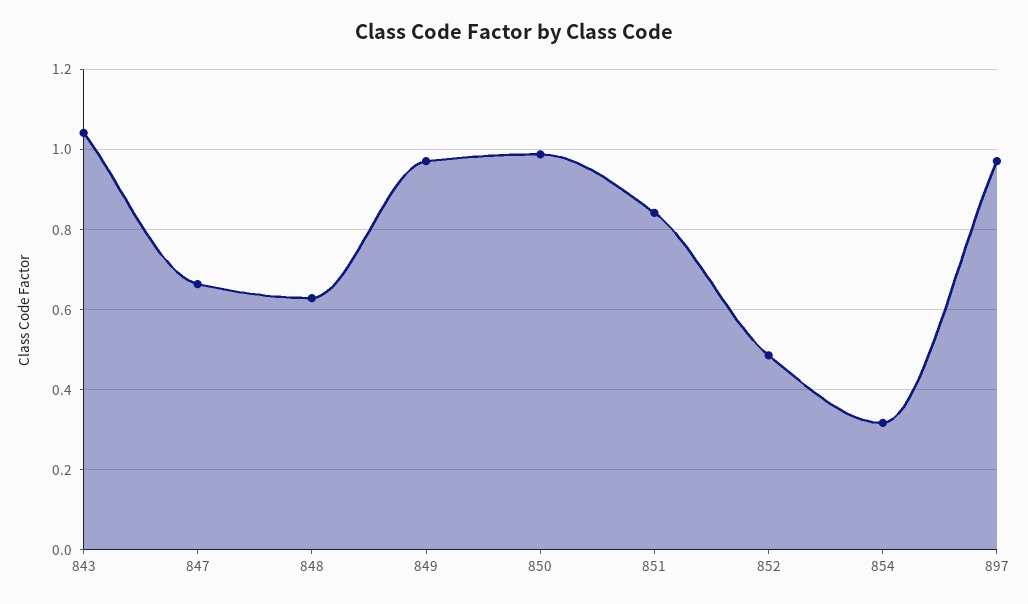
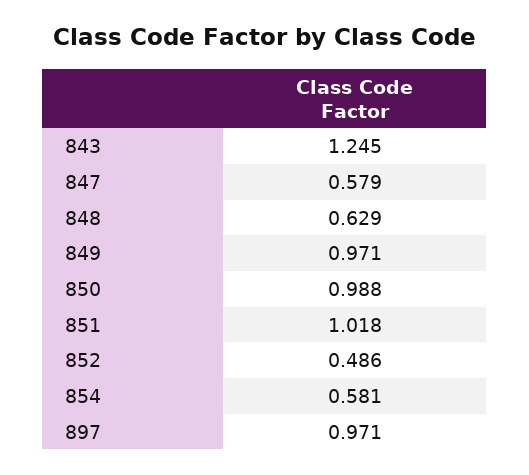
  {
-   "843": 1.04,
+   "843": 1.245,
-   "847": 0.66,
+   "847": 0.579,
    "848": 0.629,
    "849": 0.971,
    "850": 0.988,
-   "851": 0.84,
+   "851": 1.018,
    "852": 0.486,
-   "854": 0.32,
+   "854": 0.581,
    "897": 0.971
  }

